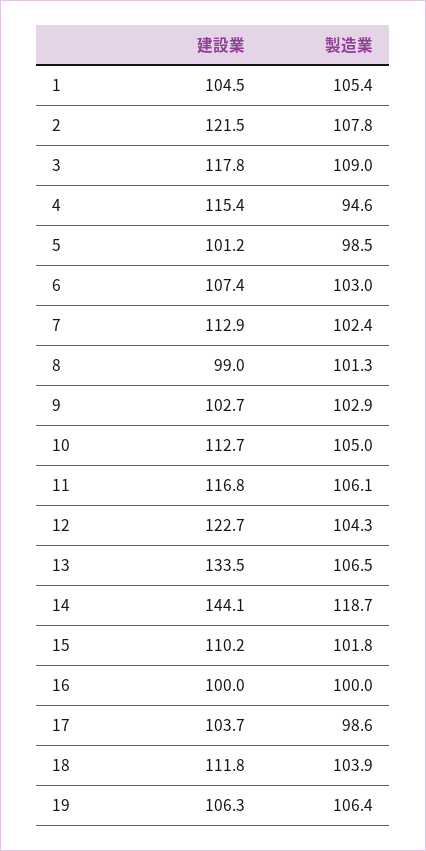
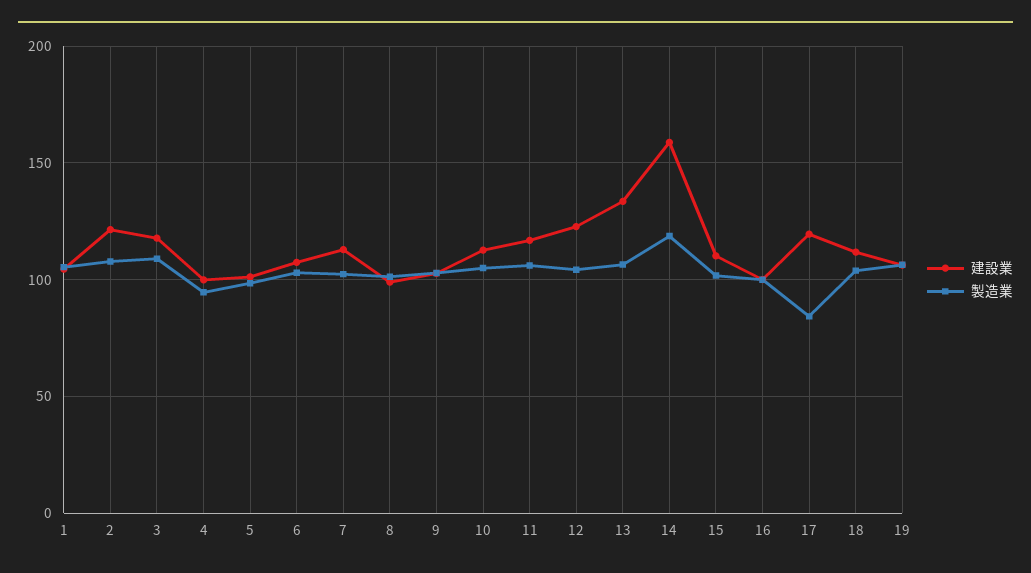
  {
    "建設業": {
      "1": 104.5,
      "2": 121.5,
      "3": 117.8,
-     "4": 115.4,
+     "4": 100,
      "5": 101.2,
      "6": 107.4,
      "7": 112.9,
      "8": 99,
      "9": 102.7,
      "10": 112.7,
      "11": 116.8,
      "12": 122.7,
      "13": 133.5,
-     "14": 144.1,
+     "14": 160,
      "15": 110.2,
      "16": 100,
-     "17": 103.7,
+     "17": 120,
      "18": 111.8,
      "19": 106.3
    },
    "製造業": {
      "1": 105.4,
      "2": 107.8,
      "3": 109,
      "4": 94.6,
      "5": 98.5,
      "6": 103,
      "7": 102.4,
      "8": 101.3,
      "9": 102.9,
      "10": 105,
      "11": 106.1,
      "12": 104.3,
      "13": 106.5,
      "14": 118.7,
      "15": 101.8,
      "16": 100,
-     "17": 98.6,
+     "17": 85,
      "18": 103.9,
      "19": 106.4
    }
  }

